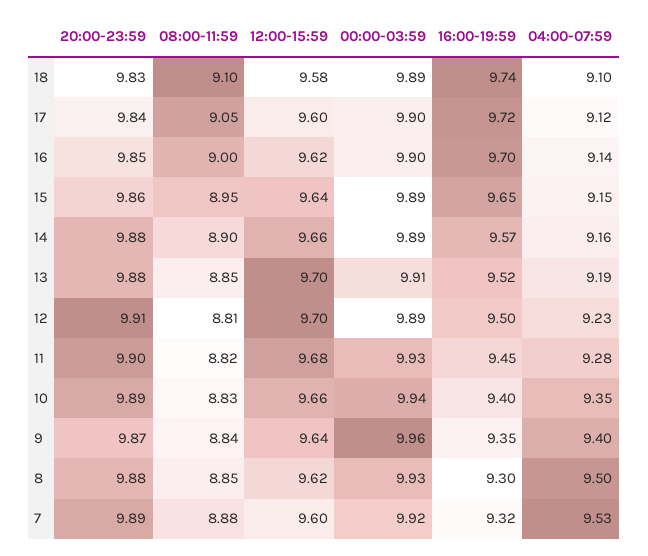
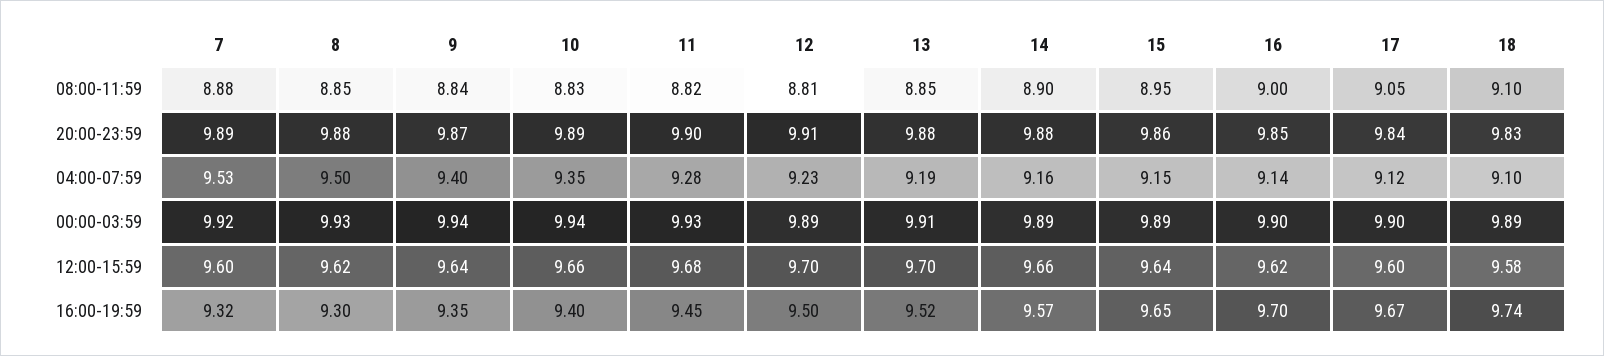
  {
    "20:00-23:59": {
      "18": 9.83,
      "17": 9.84,
      "16": 9.85,
      "15": 9.86,
      "14": 9.88,
      "13": 9.88,
      "12": 9.91,
      "11": 9.9,
      "10": 9.89,
      "9": 9.87,
      "8": 9.88,
      "7": 9.89
    },
    "08:00-11:59": {
      "18": 9.1,
      "17": 9.05,
      "16": 9,
      "15": 8.95,
      "14": 8.9,
      "13": 8.85,
      "12": 8.81,
      "11": 8.82,
      "10": 8.83,
      "9": 8.84,
      "8": 8.85,
      "7": 8.88
    },
    "12:00-15:59": {
      "18": 9.58,
      "17": 9.6,
      "16": 9.62,
      "15": 9.64,
      "14": 9.66,
      "13": 9.7,
      "12": 9.7,
      "11": 9.68,
      "10": 9.66,
      "9": 9.64,
      "8": 9.62,
      "7": 9.6
    },
    "00:00-03:59": {
      "18": 9.89,
      "17": 9.9,
      "16": 9.9,
      "15": 9.89,
      "14": 9.89,
      "13": 9.91,
      "12": 9.89,
      "11": 9.93,
      "10": 9.94,
-     "9": 9.96,
+     "9": 9.94,
      "8": 9.93,
      "7": 9.92
    },
    "16:00-19:59": {
      "18": 9.74,
-     "17": 9.72,
+     "17": 9.67,
      "16": 9.7,
      "15": 9.65,
      "14": 9.57,
      "13": 9.52,
      "12": 9.5,
      "11": 9.45,
      "10": 9.4,
      "9": 9.35,
      "8": 9.3,
      "7": 9.32
    },
    "04:00-07:59": {
      "18": 9.1,
      "17": 9.12,
      "16": 9.14,
      "15": 9.15,
      "14": 9.16,
      "13": 9.19,
      "12": 9.23,
      "11": 9.28,
      "10": 9.35,
      "9": 9.4,
      "8": 9.5,
      "7": 9.53
    }
  }

